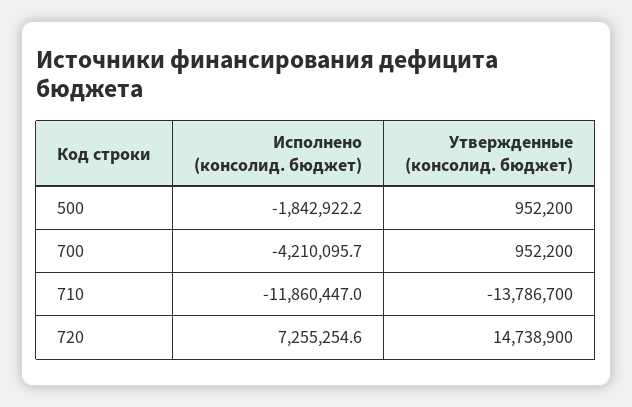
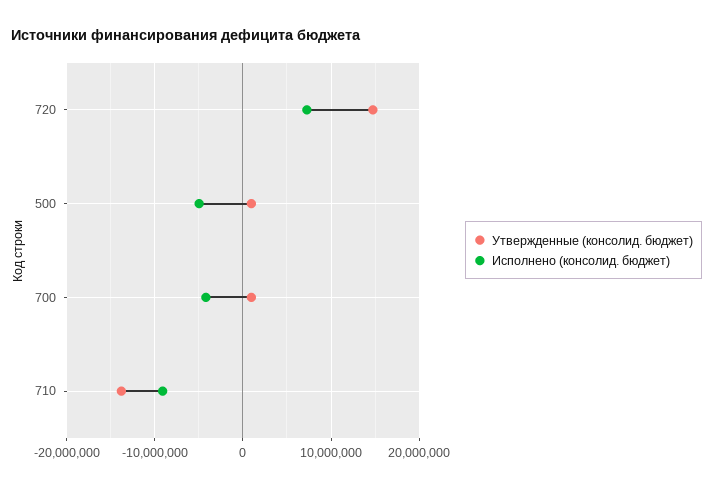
  {
    "Исполнено (консолид. бюджет)": {
-     "500": -1842922.2,
+     "500": -5000000,
      "700": -4210095.7,
-     "710": -11860447,
+     "710": -9000000,
      "720": 7255254.6
    },
    "Утвержденные (консолид. бюджет)": {
      "500": 952200,
      "700": 952200,
      "710": -13786700,
      "720": 14738900
    }
  }

